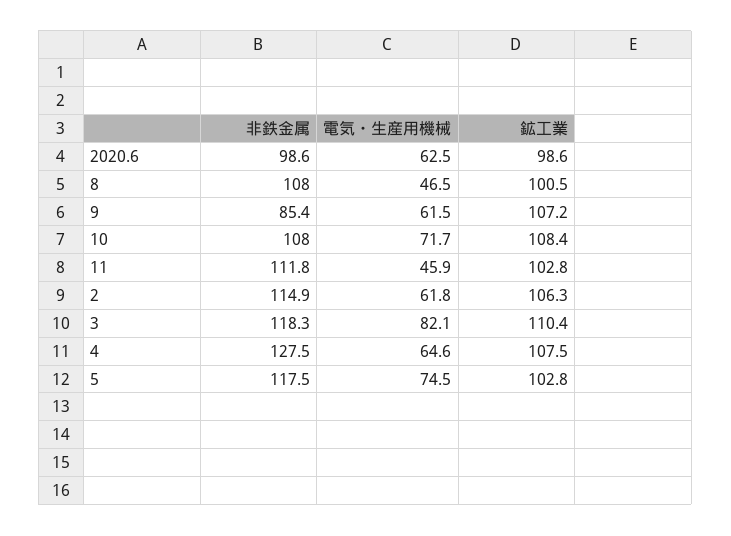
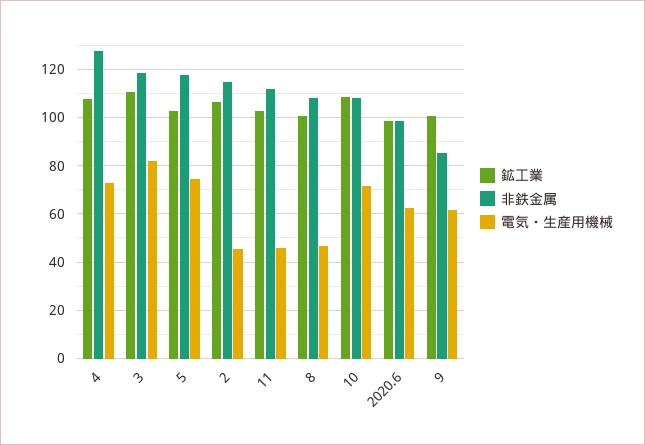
  {
    "非鉄金属": {
      "2020.6": 98.6,
      "8": 108,
      "9": 85.4,
      "10": 108,
      "11": 111.8,
      "2": 114.9,
      "3": 118.3,
      "4": 127.5,
      "5": 117.5
    },
    "電気・生産用機械": {
      "2020.6": 62.5,
      "8": 46.5,
      "9": 61.5,
      "10": 71.7,
      "11": 45.9,
-     "2": 61.8,
+     "2": 45,
      "3": 82.1,
-     "4": 64.6,
+     "4": 72.5,
      "5": 74.5
    },
    "鉱工業": {
      "2020.6": 98.6,
      "8": 100.5,
-     "9": 107.2,
+     "9": 100,
      "10": 108.4,
      "11": 102.8,
      "2": 106.3,
      "3": 110.4,
      "4": 107.5,
      "5": 102.8
    }
  }

